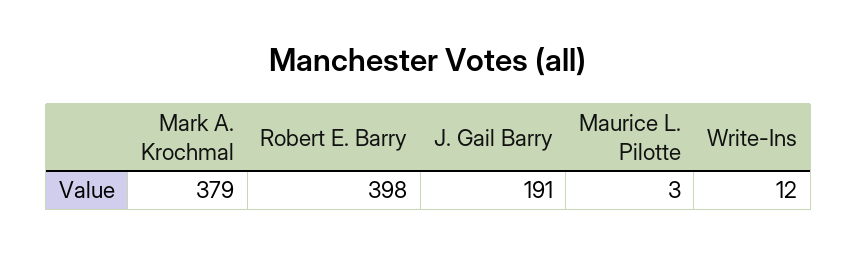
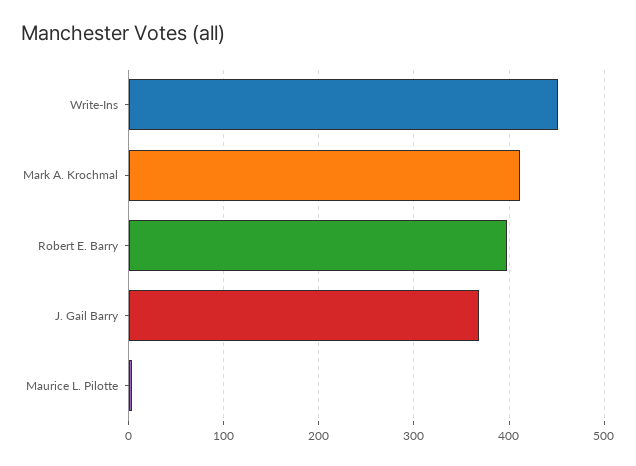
  {
-   "Mark A. Krochmal": 379,
+   "Mark A. Krochmal": 410,
    "Robert E. Barry": 398,
-   "J. Gail Barry": 191,
+   "J. Gail Barry": 370,
    "Maurice L. Pilotte": 3,
-   "Write-Ins": 12
+   "Write-Ins": 450
  }

